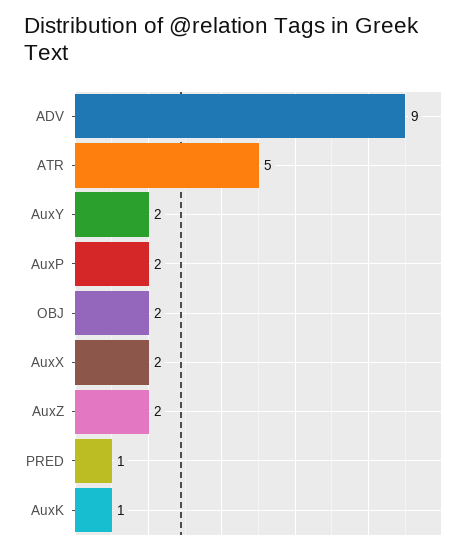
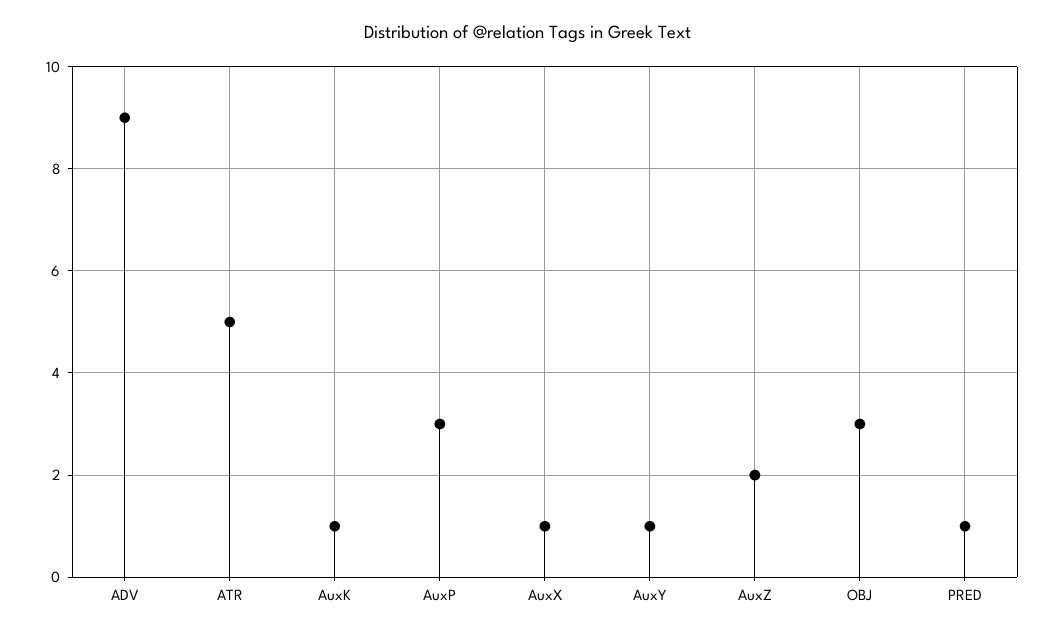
  {
    "ADV": 9,
    "ATR": 5,
-   "AuxY": 2,
+   "AuxY": 1,
-   "AuxP": 2,
+   "AuxP": 3,
-   "OBJ": 2,
+   "OBJ": 3,
-   "AuxX": 2,
+   "AuxX": 1,
    "AuxZ": 2,
    "PRED": 1,
    "AuxK": 1
  }

